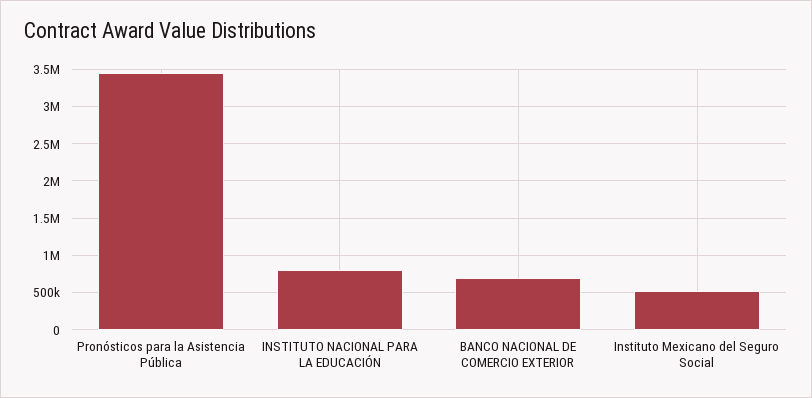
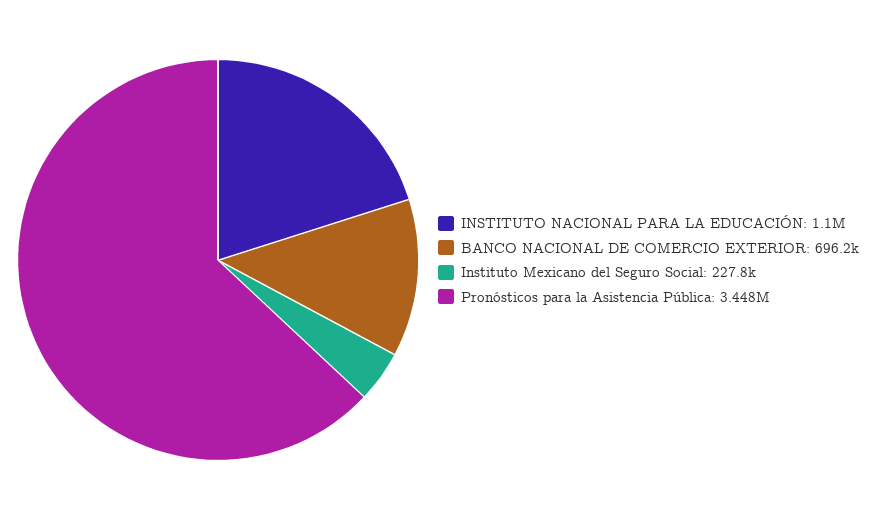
  {
    "Pronósticos para la Asistencia Pública": 3448000,
-   "INSTITUTO NACIONAL PARA LA EDUCACIÓN": 800000,
+   "INSTITUTO NACIONAL PARA LA EDUCACIÓN": 1100000,
    "BANCO NACIONAL DE COMERCIO EXTERIOR": 696200,
-   "Instituto Mexicano del Seguro Social": 500000
+   "Instituto Mexicano del Seguro Social": 227800
  }

